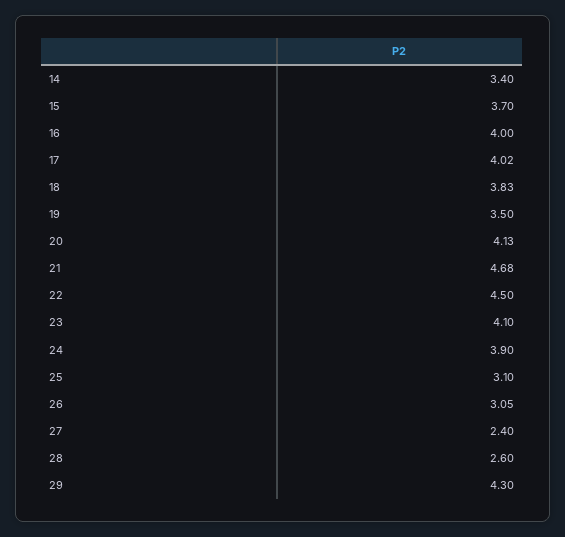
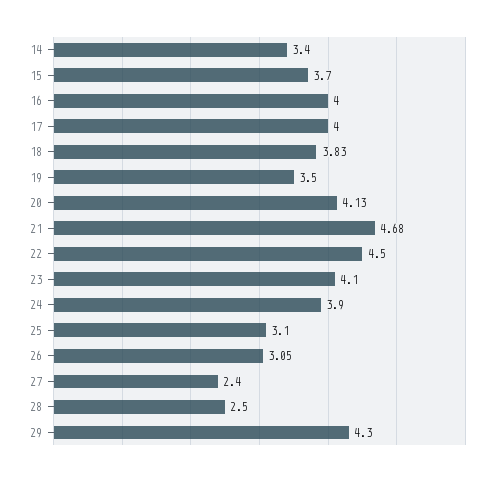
  {
    "14": 3.4,
    "15": 3.7,
    "16": 4,
-   "17": 4.02,
+   "17": 4,
    "18": 3.83,
    "19": 3.5,
    "20": 4.13,
    "21": 4.68,
    "22": 4.5,
    "23": 4.1,
    "24": 3.9,
    "25": 3.1,
    "26": 3.05,
    "27": 2.4,
-   "28": 2.6,
+   "28": 2.5,
    "29": 4.3
  }

